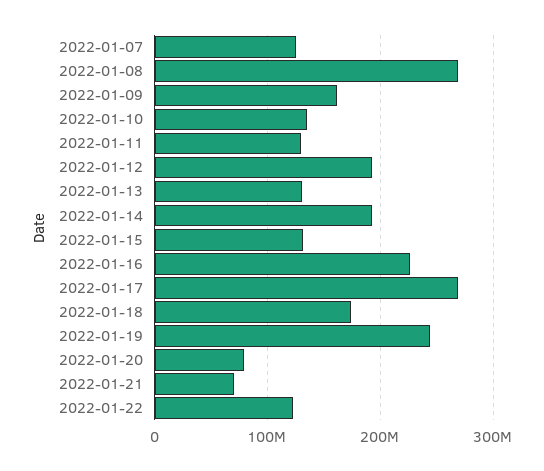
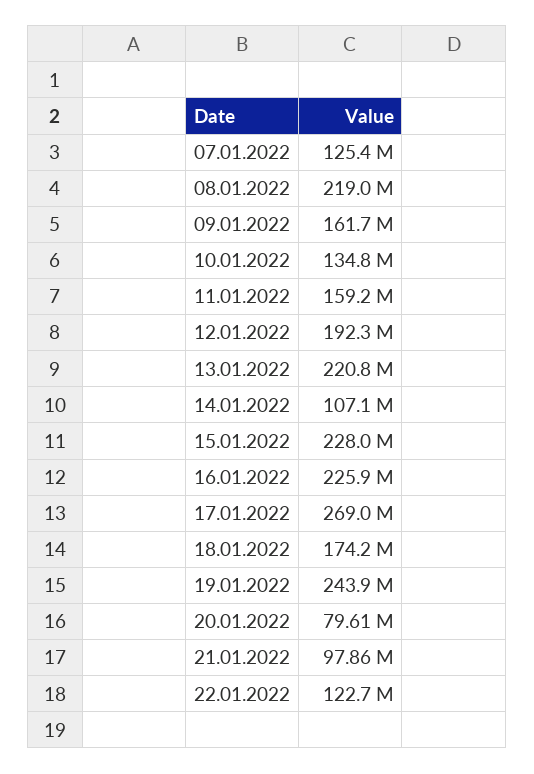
  {
    "2022-01-07": 125400000,
-   "2022-01-08": 270000000,
+   "2022-01-08": 219000000,
    "2022-01-09": 161700000,
    "2022-01-10": 134800000,
-   "2022-01-11": 130000000,
+   "2022-01-11": 159200000,
    "2022-01-12": 192300000,
-   "2022-01-13": 130000000,
+   "2022-01-13": 220800000,
-   "2022-01-14": 190000000,
+   "2022-01-14": 107100000,
-   "2022-01-15": 130000000,
+   "2022-01-15": 228000000,
    "2022-01-16": 225900000,
    "2022-01-17": 269000000,
    "2022-01-18": 174200000,
    "2022-01-19": 243900000,
    "2022-01-20": 79610000,
-   "2022-01-21": 70000000,
+   "2022-01-21": 97860000,
    "2022-01-22": 122700000
  }

